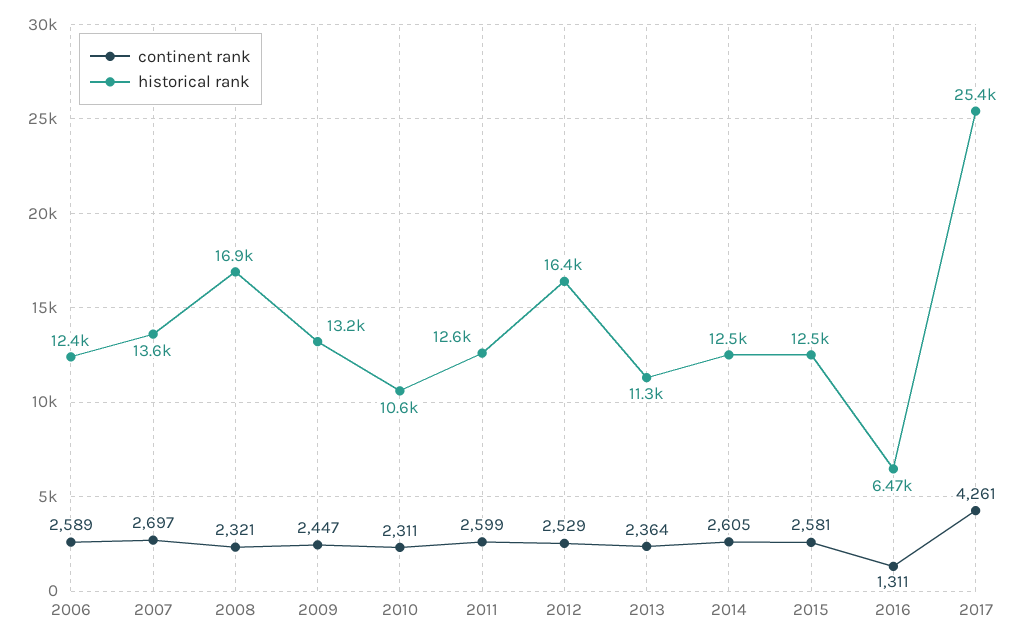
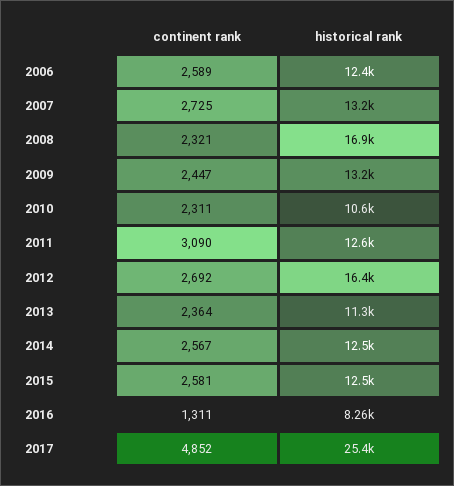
  {
    "continent rank": {
      "2006": 2589,
-     "2007": 2697,
+     "2007": 2725,
      "2008": 2321,
      "2009": 2447,
      "2010": 2311,
-     "2011": 2599,
+     "2011": 3090,
-     "2012": 2529,
+     "2012": 2692,
      "2013": 2364,
-     "2014": 2605,
+     "2014": 2567,
      "2015": 2581,
      "2016": 1311,
-     "2017": 4261
+     "2017": 4852
    },
    "historical rank": {
      "2006": 12400,
-     "2007": 13600,
+     "2007": 13200,
      "2008": 16900,
      "2009": 13200,
      "2010": 10600,
      "2011": 12600,
      "2012": 16400,
      "2013": 11300,
      "2014": 12500,
      "2015": 12500,
-     "2016": 6470,
+     "2016": 8260,
      "2017": 25400
    }
  }

